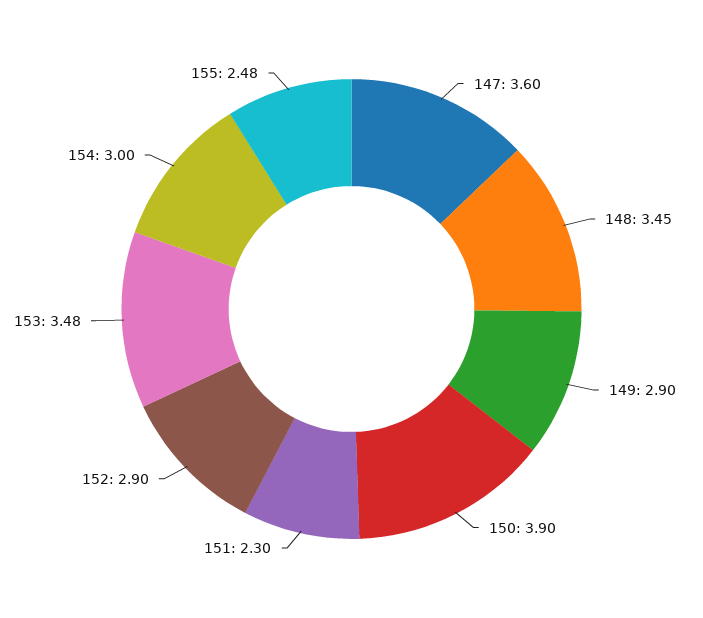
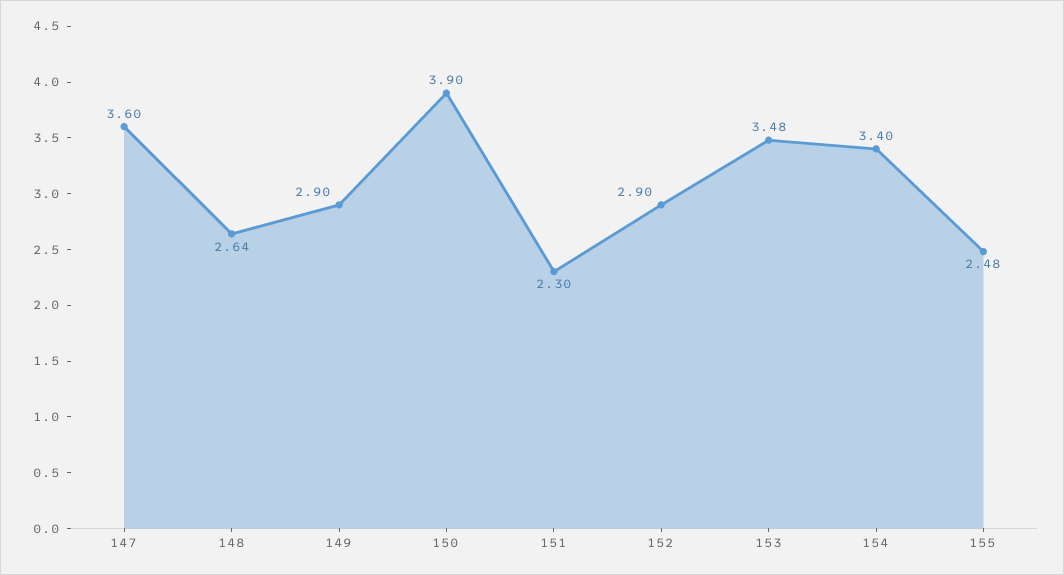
  {
    "147": 3.6,
-   "148": 3.45,
+   "148": 2.64,
    "149": 2.9,
    "150": 3.9,
    "151": 2.3,
    "152": 2.9,
    "153": 3.48,
-   "154": 3,
+   "154": 3.4,
    "155": 2.48
  }

